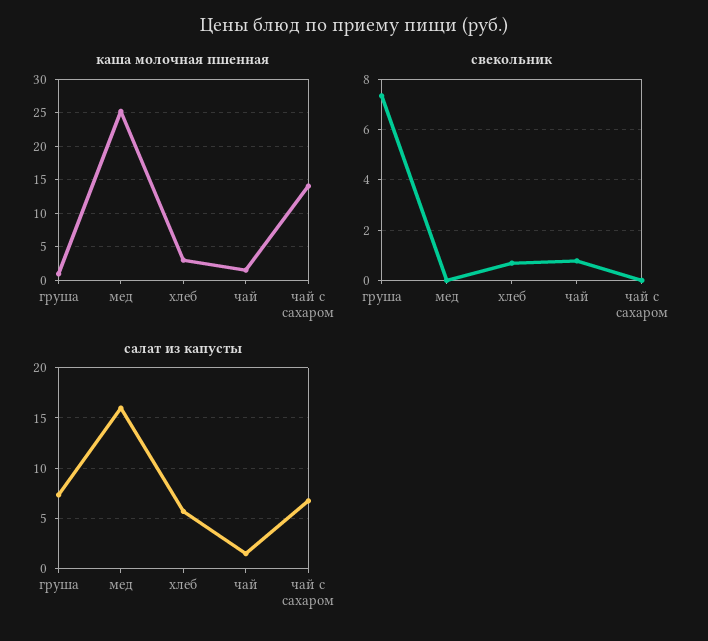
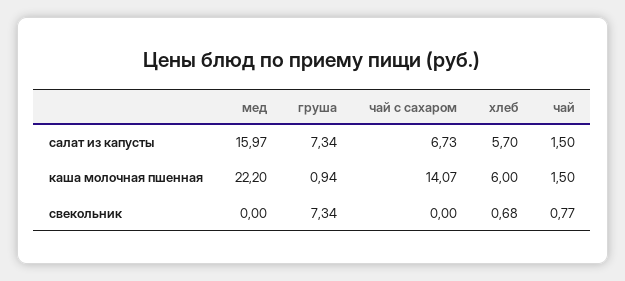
  {
    "каша молочная пшенная": {
      "груша": 0.94,
-     "мед": 25,
+     "мед": 22.2,
-     "хлеб": 3,
+     "хлеб": 6,
      "чай": 1.5,
      "чай с сахаром": 14.07
    },
    "свекольник": {
      "груша": 7.34,
      "мед": 0,
      "хлеб": 0.68,
      "чай": 0.77,
      "чай с сахаром": 0
    },
    "салат из капусты": {
      "груша": 7.34,
      "мед": 15.97,
      "хлеб": 5.7,
      "чай": 1.5,
      "чай с сахаром": 6.73
    }
  }

